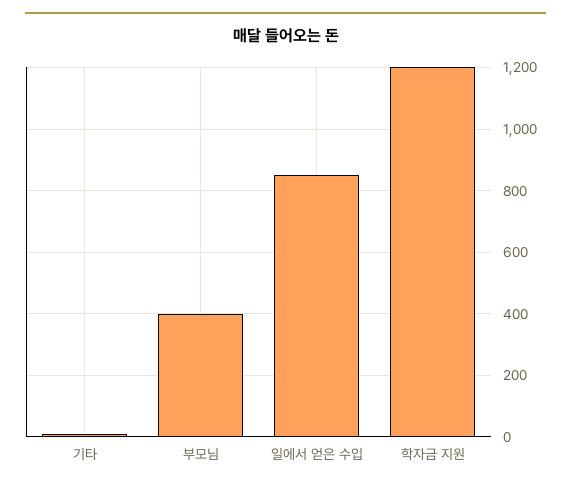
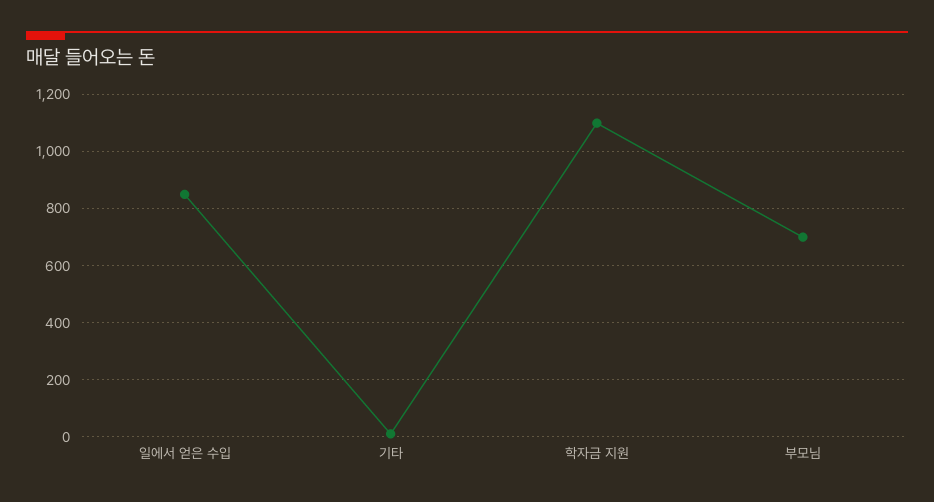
  {
    "기타": 20,
-   "부모님": 400,
+   "부모님": 700,
    "일에서 얻은 수입": 860,
-   "학자금 지원": 1200
+   "학자금 지원": 1100
  }

